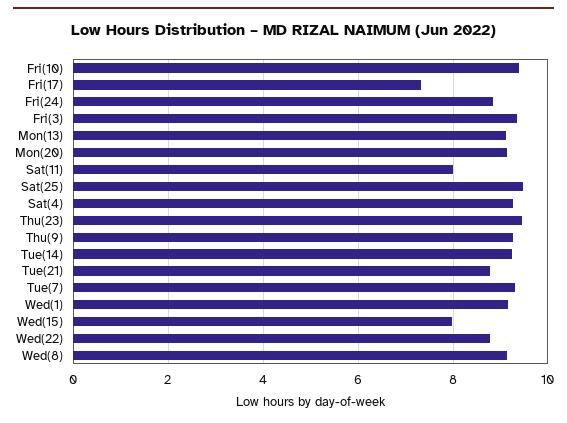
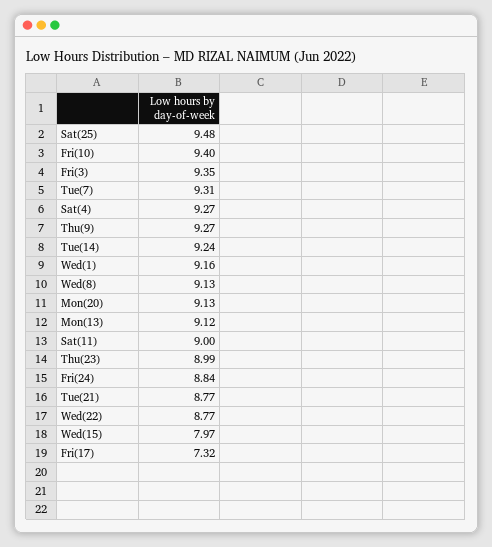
  {
    "Fri(10)": 9.4,
    "Fri(17)": 7.32,
    "Fri(24)": 8.84,
    "Fri(3)": 9.35,
    "Mon(13)": 9.12,
    "Mon(20)": 9.13,
-   "Sat(11)": 8,
+   "Sat(11)": 9,
    "Sat(25)": 9.48,
    "Sat(4)": 9.27,
-   "Thu(23)": 9.4,
+   "Thu(23)": 8.99,
    "Thu(9)": 9.27,
    "Tue(14)": 9.24,
    "Tue(21)": 8.77,
    "Tue(7)": 9.31,
    "Wed(1)": 9.16,
    "Wed(15)": 7.97,
    "Wed(22)": 8.77,
    "Wed(8)": 9.13
  }

